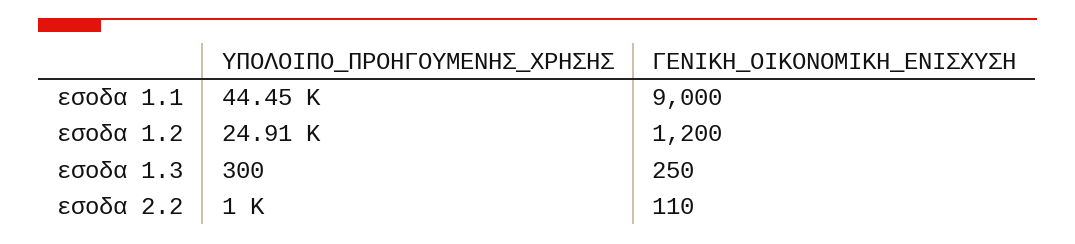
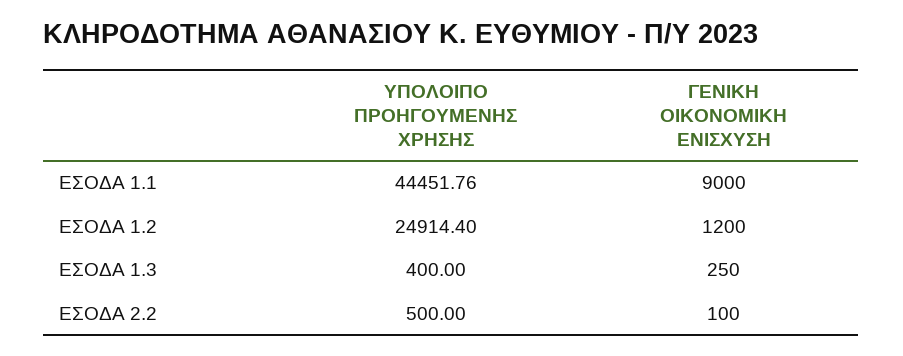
  {
    "ΥΠΟΛΟΙΠΟ_ΠΡΟΗΓΟΥΜΕΝΗΣ_ΧΡΗΣΗΣ": {
      "εσοδα 1.1": 44451.76,
      "εσοδα 1.2": 24914.4,
-     "εσοδα 1.3": 300,
+     "εσοδα 1.3": 400,
-     "εσοδα 2.2": 1000
+     "εσοδα 2.2": 500
    },
    "ΓΕΝΙΚΗ_ΟΙΚΟΝΟΜΙΚΗ_ΕΝΙΣΧΥΣΗ": {
      "εσοδα 1.1": 9000,
      "εσοδα 1.2": 1200,
      "εσοδα 1.3": 250,
-     "εσοδα 2.2": 110
+     "εσοδα 2.2": 100
    }
  }

